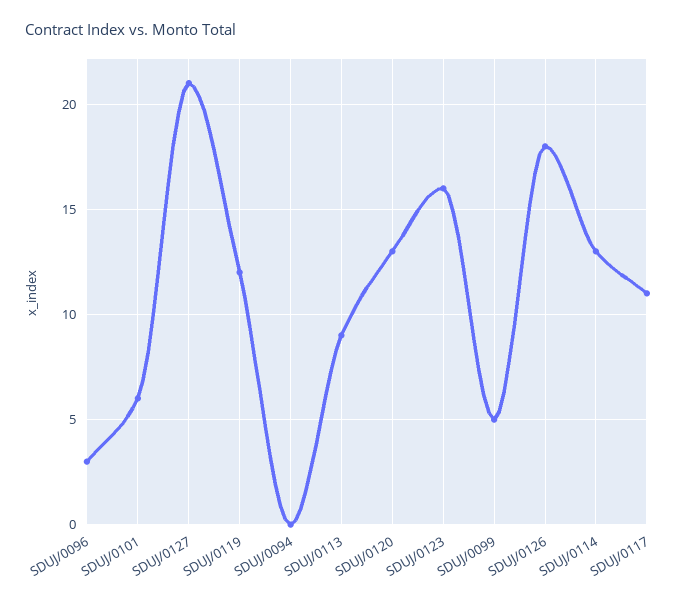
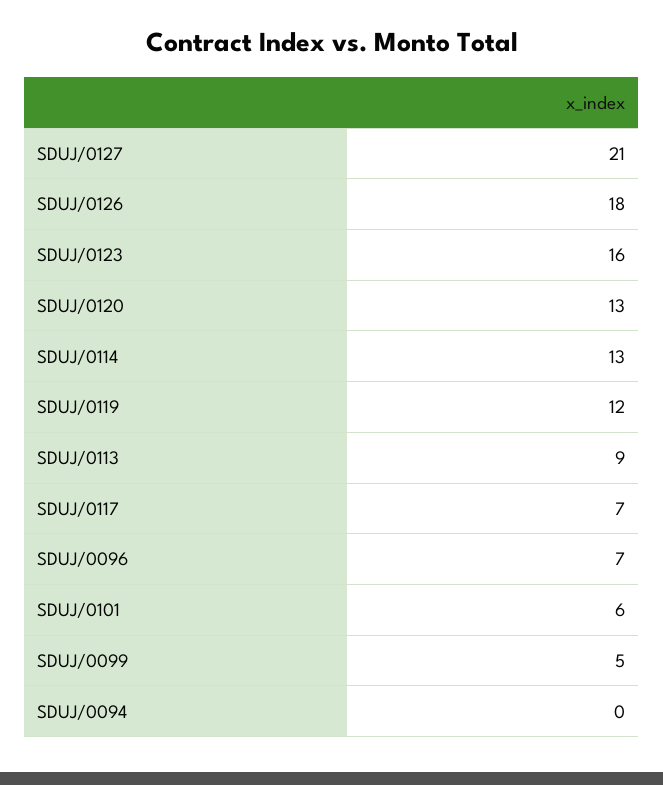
  {
-   "SDUJ/0096": 3,
+   "SDUJ/0096": 7,
    "SDUJ/0101": 6,
    "SDUJ/0127": 21,
    "SDUJ/0119": 12,
    "SDUJ/0094": 0,
    "SDUJ/0113": 9,
    "SDUJ/0120": 13,
    "SDUJ/0123": 16,
    "SDUJ/0099": 5,
    "SDUJ/0126": 18,
    "SDUJ/0114": 13,
-   "SDUJ/0117": 11
+   "SDUJ/0117": 7
  }

